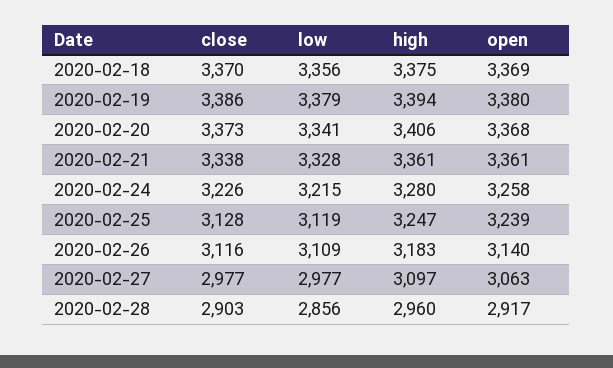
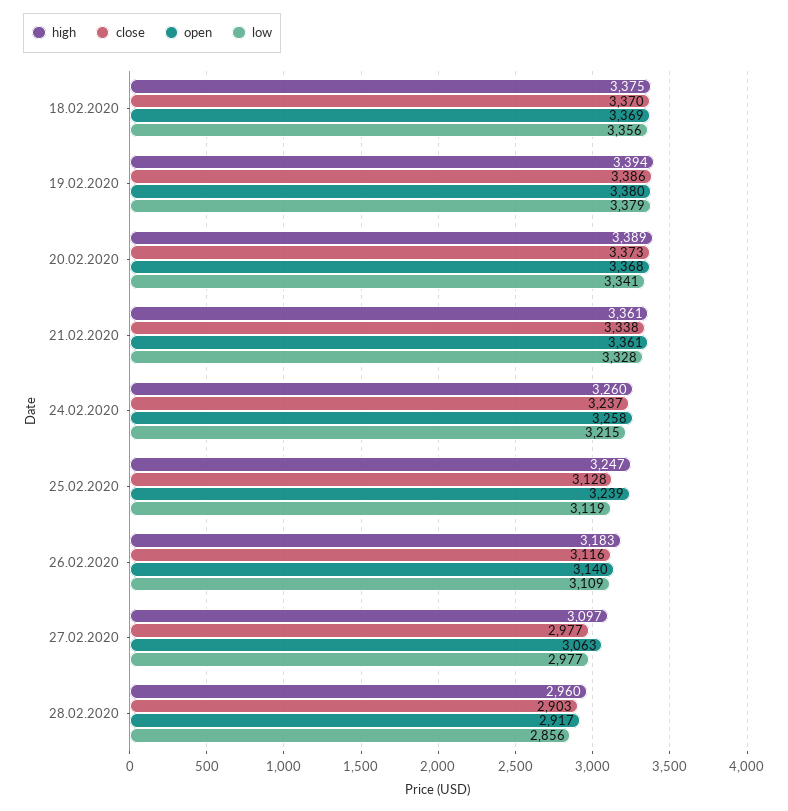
  {
    "close": {
      "2020-02-18": 3370,
      "2020-02-19": 3386,
      "2020-02-20": 3373,
      "2020-02-21": 3338,
-     "2020-02-24": 3226,
+     "2020-02-24": 3237,
      "2020-02-25": 3128,
      "2020-02-26": 3116,
      "2020-02-27": 2977,
      "2020-02-28": 2903
    },
    "low": {
      "2020-02-18": 3356,
      "2020-02-19": 3379,
      "2020-02-20": 3341,
      "2020-02-21": 3328,
      "2020-02-24": 3215,
      "2020-02-25": 3119,
      "2020-02-26": 3109,
      "2020-02-27": 2977,
      "2020-02-28": 2856
    },
    "high": {
      "2020-02-18": 3375,
      "2020-02-19": 3394,
-     "2020-02-20": 3406,
+     "2020-02-20": 3389,
      "2020-02-21": 3361,
-     "2020-02-24": 3280,
+     "2020-02-24": 3260,
      "2020-02-25": 3247,
      "2020-02-26": 3183,
      "2020-02-27": 3097,
      "2020-02-28": 2960
    },
    "open": {
      "2020-02-18": 3369,
      "2020-02-19": 3380,
      "2020-02-20": 3368,
      "2020-02-21": 3361,
      "2020-02-24": 3258,
      "2020-02-25": 3239,
      "2020-02-26": 3140,
      "2020-02-27": 3063,
      "2020-02-28": 2917
    }
  }

